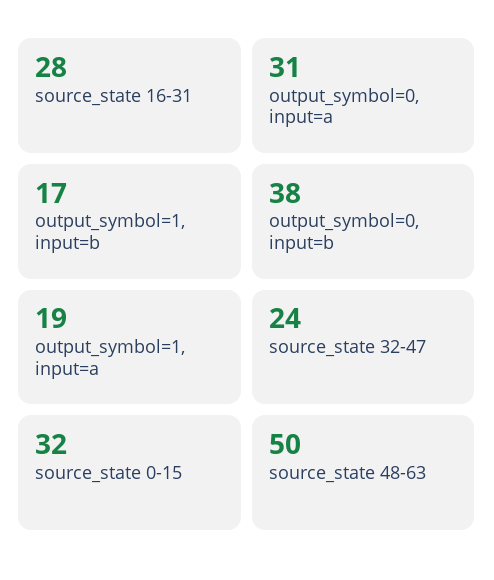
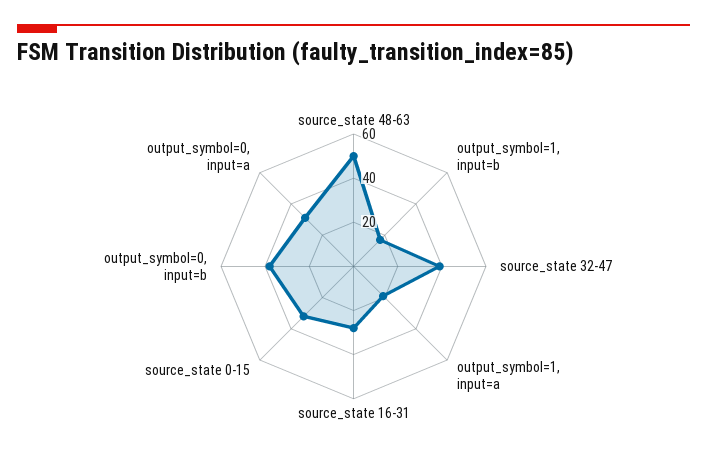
  {
    "source_state 16-31": 28,
    "output_symbol=0, input=a": 31,
    "output_symbol=1, input=b": 17,
    "output_symbol=0, input=b": 38,
    "output_symbol=1, input=a": 19,
-   "source_state 32-47": 24,
+   "source_state 32-47": 40,
    "source_state 0-15": 32,
    "source_state 48-63": 50
  }

